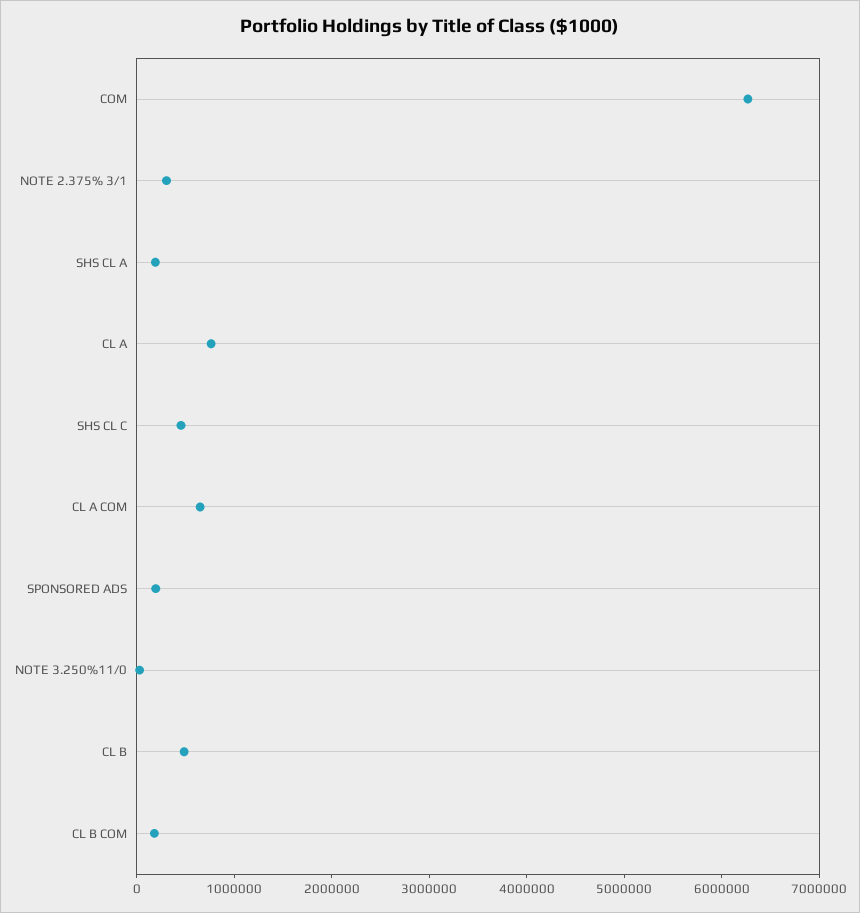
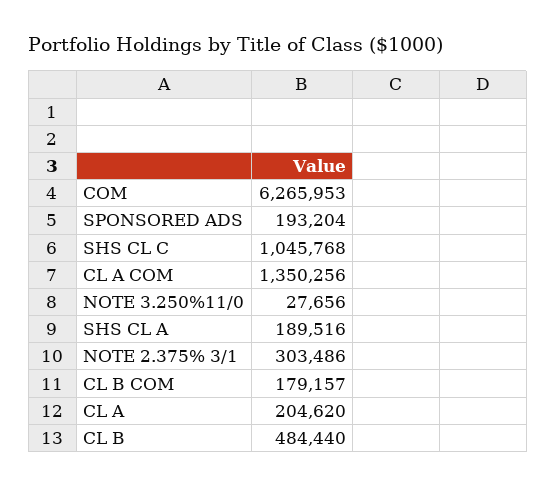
  {
    "COM": 6265953,
    "NOTE 2.375% 3/1": 303486,
    "SHS CL A": 189516,
-   "CL A": 800000,
+   "CL A": 204620,
-   "SHS CL C": 400000,
+   "SHS CL C": 1045768,
-   "CL A COM": 600000,
+   "CL A COM": 1350256,
    "SPONSORED ADS": 193204,
    "NOTE 3.250%11/0": 27656,
    "CL B": 484440,
    "CL B COM": 179157
  }

